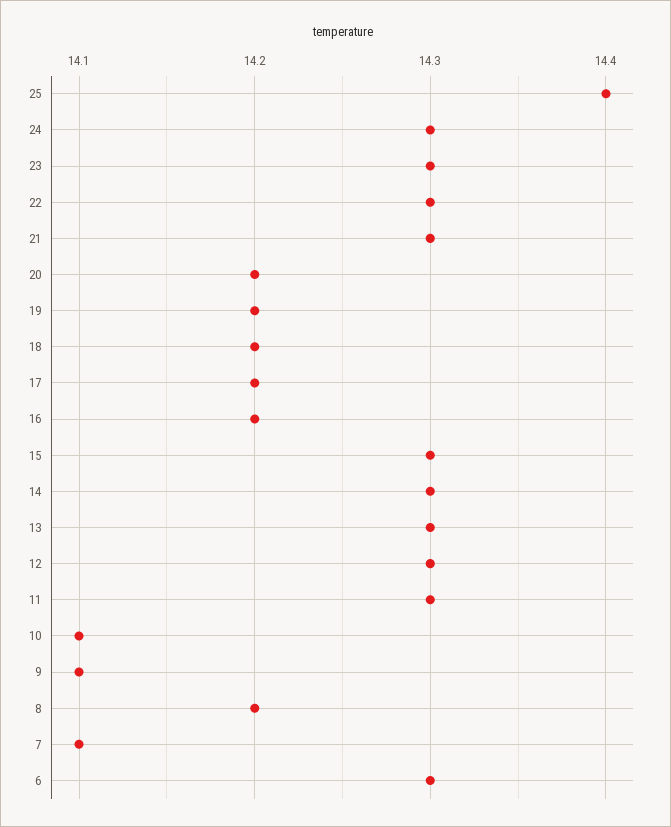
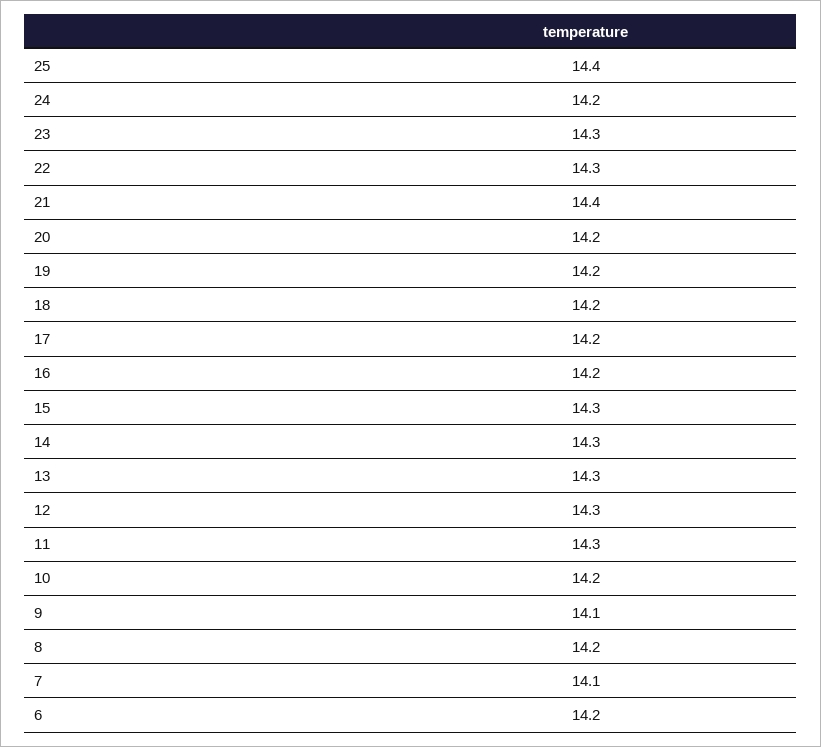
  {
    "25": 14.4,
-   "24": 14.3,
+   "24": 14.2,
    "23": 14.3,
    "22": 14.3,
-   "21": 14.3,
+   "21": 14.4,
    "20": 14.2,
    "19": 14.2,
    "18": 14.2,
    "17": 14.2,
    "16": 14.2,
    "15": 14.3,
    "14": 14.3,
    "13": 14.3,
    "12": 14.3,
    "11": 14.3,
-   "10": 14.1,
+   "10": 14.2,
    "9": 14.1,
    "8": 14.2,
    "7": 14.1,
-   "6": 14.3
+   "6": 14.2
  }

